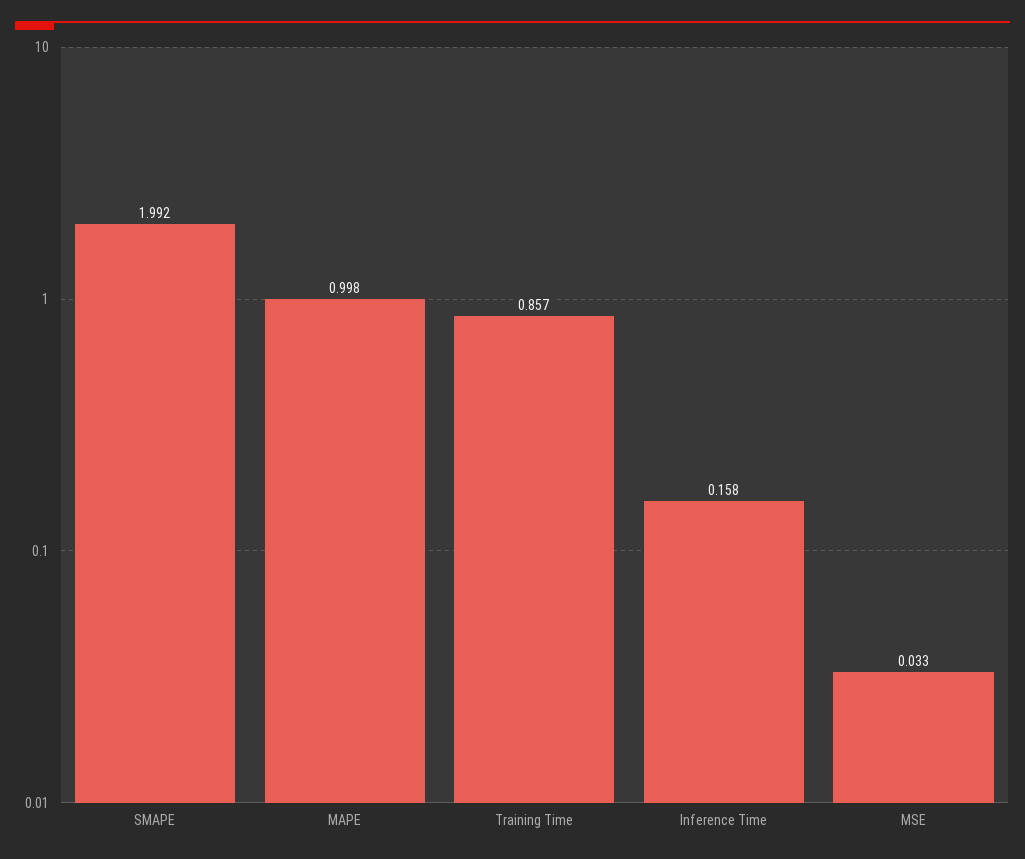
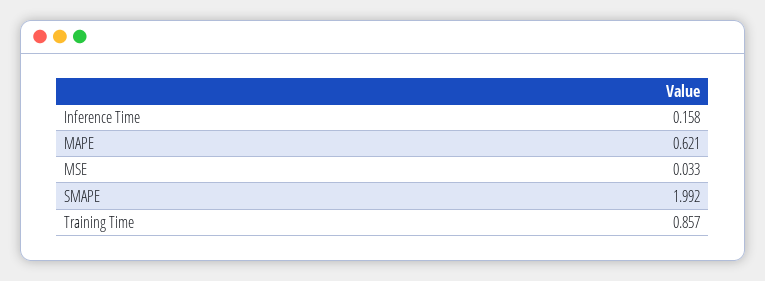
  {
    "SMAPE": 1.992,
-   "MAPE": 0.998,
+   "MAPE": 0.621,
    "Training Time": 0.857,
    "Inference Time": 0.158,
    "MSE": 0.033
  }

